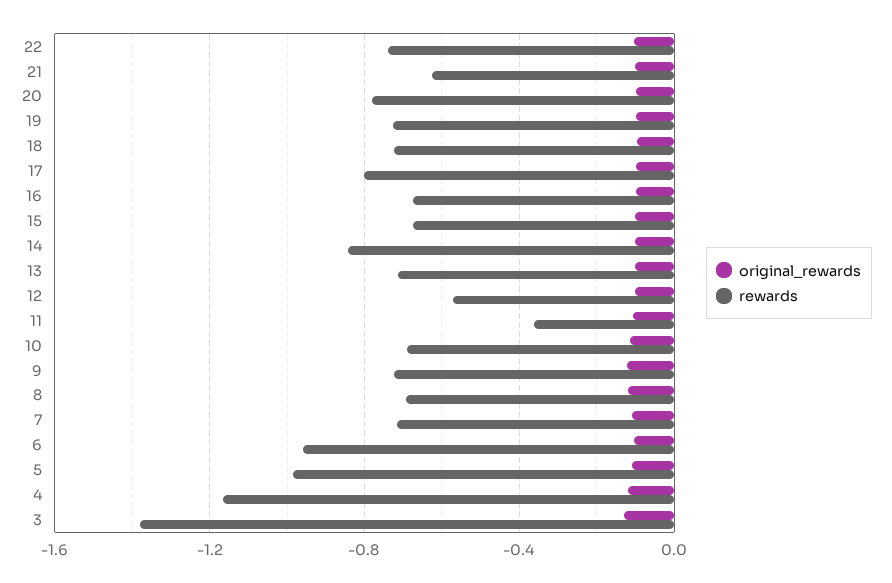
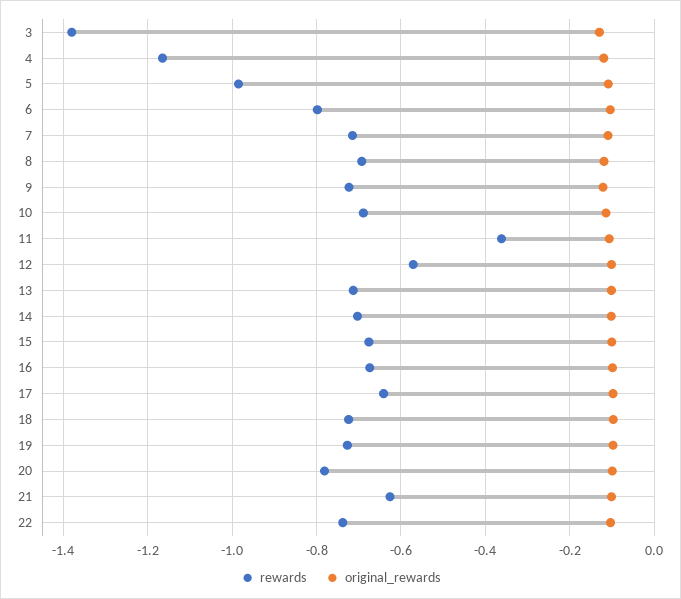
  {
    "original_rewards": {
      "22": -0.1,
      "21": -0.1,
      "20": -0.1,
      "19": -0.1,
      "18": -0.1,
      "17": -0.1,
      "16": -0.1,
      "15": -0.1,
      "14": -0.1,
      "13": -0.1,
      "12": -0.1,
      "11": -0.1,
      "10": -0.12,
      "9": -0.12,
      "8": -0.12,
      "7": -0.1,
      "6": -0.1,
      "5": -0.1,
      "4": -0.12,
      "3": -0.12
    },
    "rewards": {
      "22": -0.74,
      "21": -0.62,
      "20": -0.78,
      "19": -0.72,
      "18": -0.72,
-     "17": -0.8,
+     "17": -0.64,
      "16": -0.68,
      "15": -0.68,
-     "14": -0.85,
+     "14": -0.7,
      "13": -0.72,
      "12": -0.58,
      "11": -0.36,
      "10": -0.68,
      "9": -0.72,
      "8": -0.7,
      "7": -0.72,
-     "6": -0.95,
+     "6": -0.8,
      "5": -0.98,
      "4": -1.16,
      "3": -1.38
    }
  }

